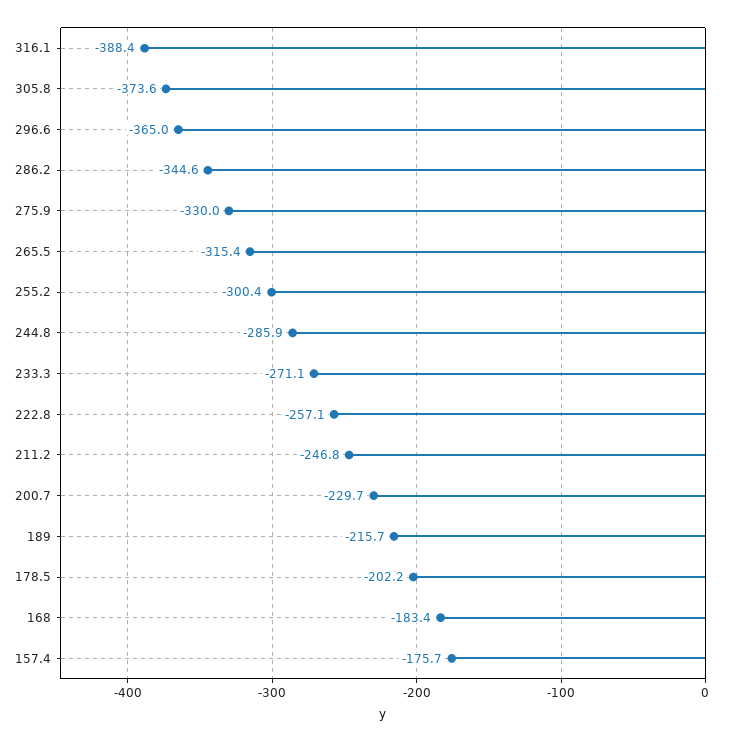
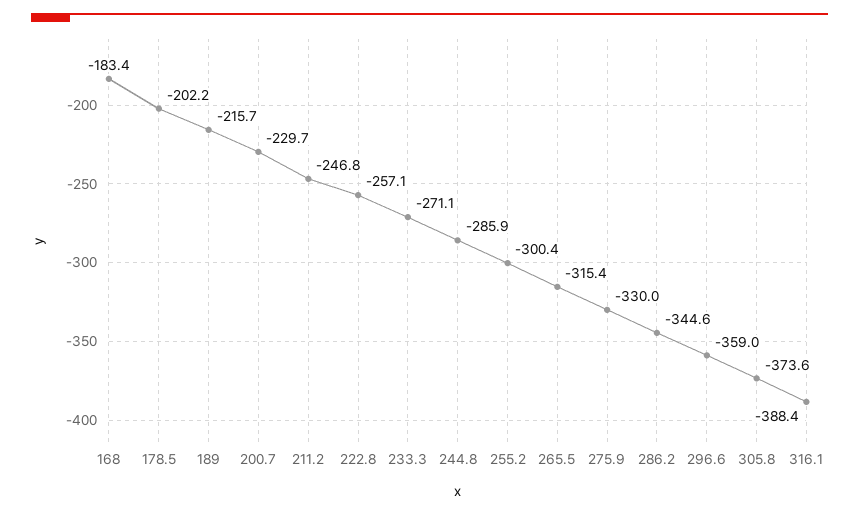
  {
    "316.1": -388.4,
    "305.8": -373.6,
-   "296.6": -365,
+   "296.6": -359,
    "286.2": -344.6,
    "275.9": -330,
    "265.5": -315.4,
    "255.2": -300.4,
    "244.8": -285.9,
    "233.3": -271.1,
    "222.8": -257.1,
    "211.2": -246.8,
    "200.7": -229.7,
    "189": -215.7,
    "178.5": -202.2,
-   "168": -183.4,
+   "168": -183.4
-   "157.4": -175.7
  }

